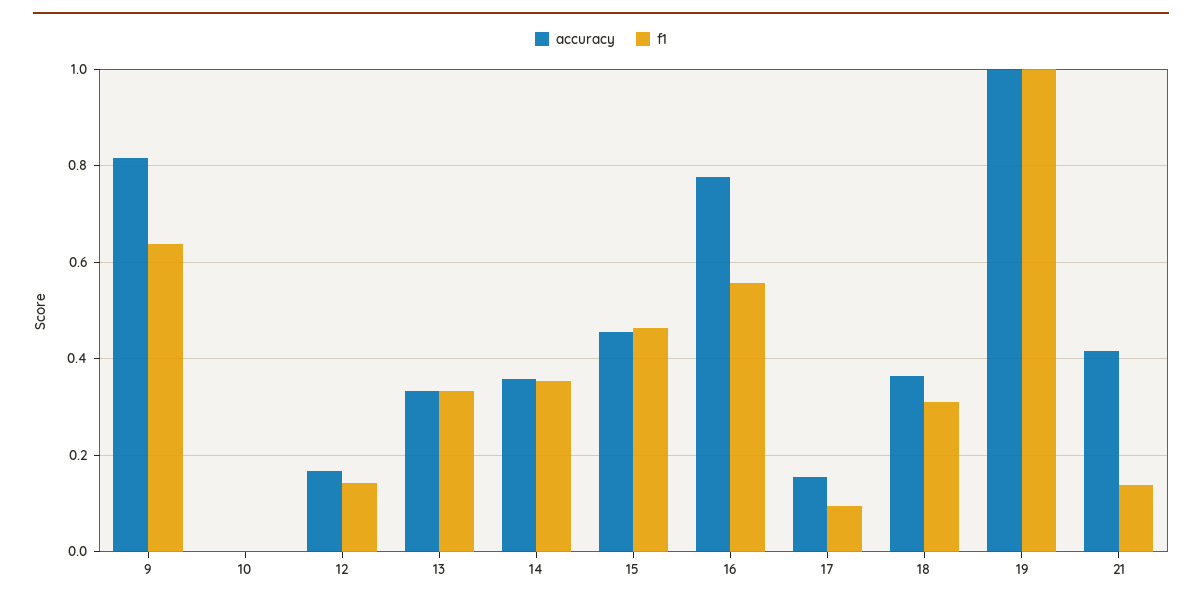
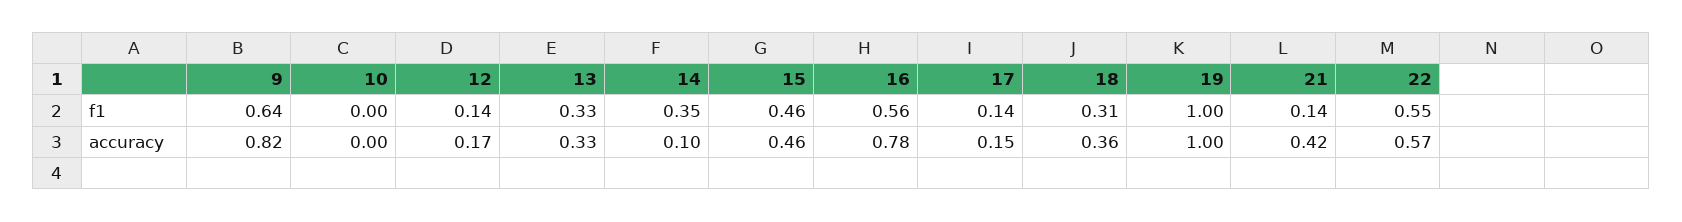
  {
    "accuracy": {
      "9": 0.82,
      "10": 0,
      "12": 0.17,
      "13": 0.33,
-     "14": 0.36,
+     "14": 0.1,
      "15": 0.46,
      "16": 0.78,
      "17": 0.15,
      "18": 0.36,
      "19": 1,
-     "21": 0.42
+     "21": 0.42,
+     "22": 0.57
    },
    "f1": {
      "9": 0.64,
      "10": 0,
      "12": 0.14,
      "13": 0.33,
      "14": 0.35,
      "15": 0.46,
      "16": 0.56,
-     "17": 0.1,
+     "17": 0.14,
      "18": 0.31,
      "19": 1,
-     "21": 0.14
+     "21": 0.14,
+     "22": 0.55
    }
  }

